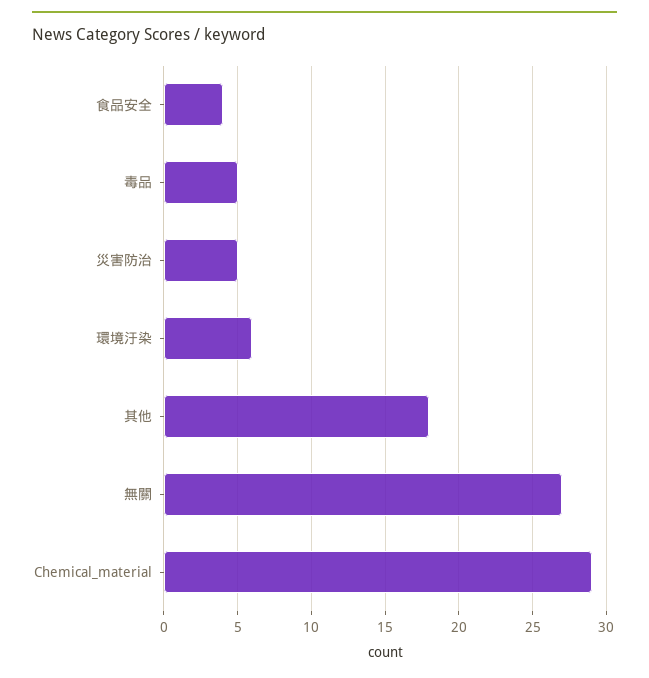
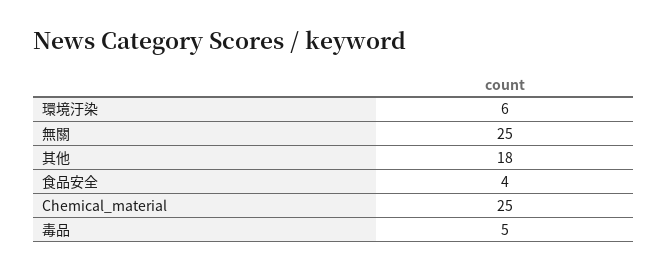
  {
    "食品安全": 4,
    "毒品": 5,
-   "災害防治": 5,
    "環境汙染": 6,
    "其他": 18,
-   "無關": 27,
+   "無關": 25,
-   "Chemical_material": 29
+   "Chemical_material": 25
  }

